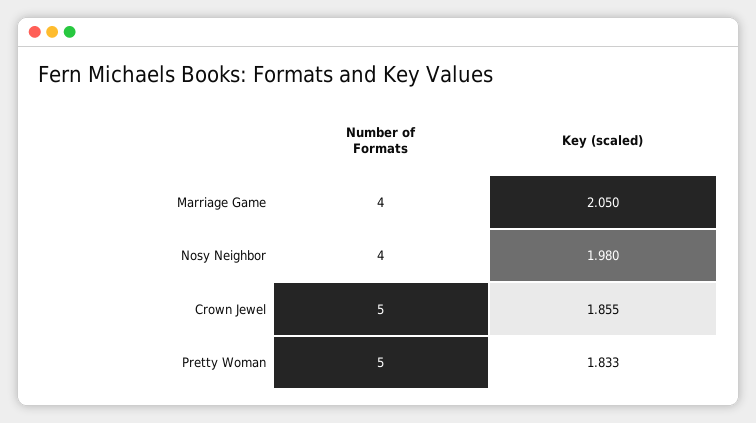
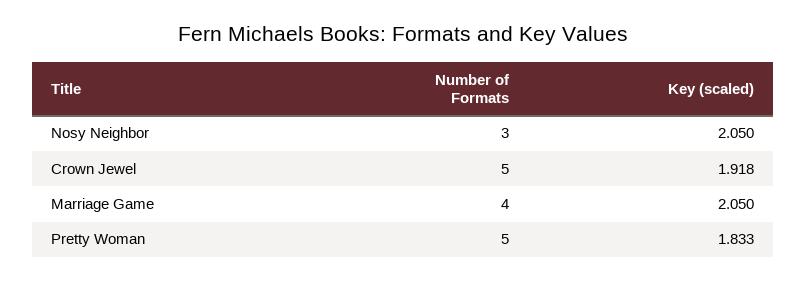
  {
    "Number of Formats": {
      "Marriage Game": 4,
-     "Nosy Neighbor": 4,
+     "Nosy Neighbor": 3,
      "Crown Jewel": 5,
      "Pretty Woman": 5
    },
    "Key (scaled)": {
      "Marriage Game": 2.05,
-     "Nosy Neighbor": 1.98,
+     "Nosy Neighbor": 2.05,
-     "Crown Jewel": 1.855,
+     "Crown Jewel": 1.918,
      "Pretty Woman": 1.833
    }
  }

